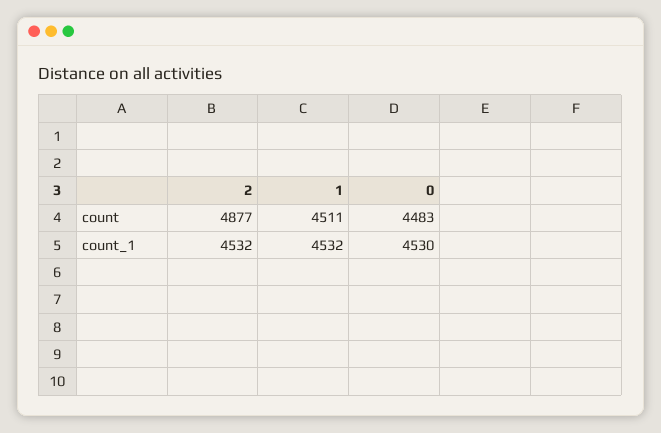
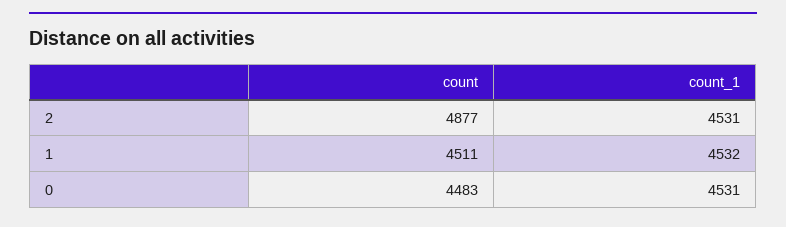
  {
    "2": {
      "count": 4877,
-     "count_1": 4532
+     "count_1": 4531
    },
    "1": {
      "count": 4511,
      "count_1": 4532
    },
    "0": {
      "count": 4483,
-     "count_1": 4530
+     "count_1": 4531
    }
  }

